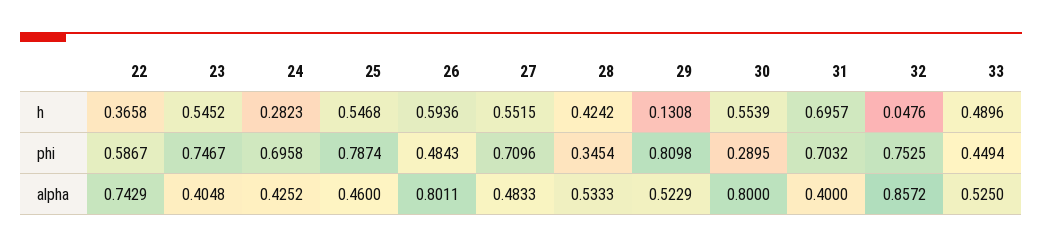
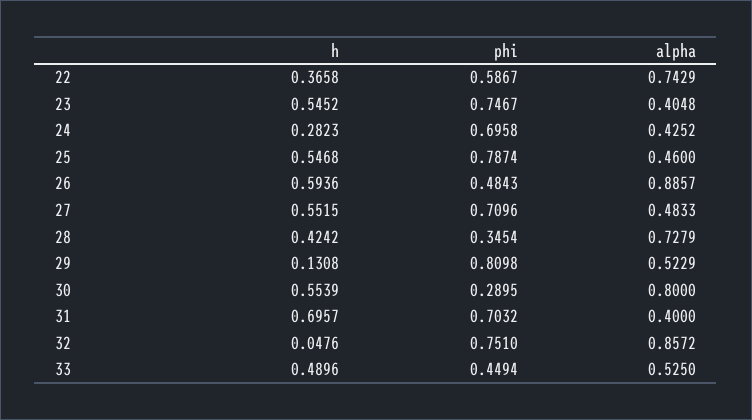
  {
    "22": {
      "h": 0.3658,
      "phi": 0.5867,
      "alpha": 0.7429
    },
    "23": {
      "h": 0.5452,
      "phi": 0.7467,
      "alpha": 0.4048
    },
    "24": {
      "h": 0.2823,
      "phi": 0.6958,
      "alpha": 0.4252
    },
    "25": {
      "h": 0.5468,
      "phi": 0.7874,
      "alpha": 0.46
    },
    "26": {
      "h": 0.5936,
      "phi": 0.4843,
-     "alpha": 0.8011
+     "alpha": 0.8857
    },
    "27": {
      "h": 0.5515,
      "phi": 0.7096,
      "alpha": 0.4833
    },
    "28": {
      "h": 0.4242,
      "phi": 0.3454,
-     "alpha": 0.5333
+     "alpha": 0.7279
    },
    "29": {
      "h": 0.1308,
      "phi": 0.8098,
      "alpha": 0.5229
    },
    "30": {
      "h": 0.5539,
      "phi": 0.2895,
      "alpha": 0.8
    },
    "31": {
      "h": 0.6957,
      "phi": 0.7032,
      "alpha": 0.4
    },
    "32": {
      "h": 0.0476,
-     "phi": 0.7525,
+     "phi": 0.751,
      "alpha": 0.8572
    },
    "33": {
      "h": 0.4896,
      "phi": 0.4494,
      "alpha": 0.525
    }
  }

